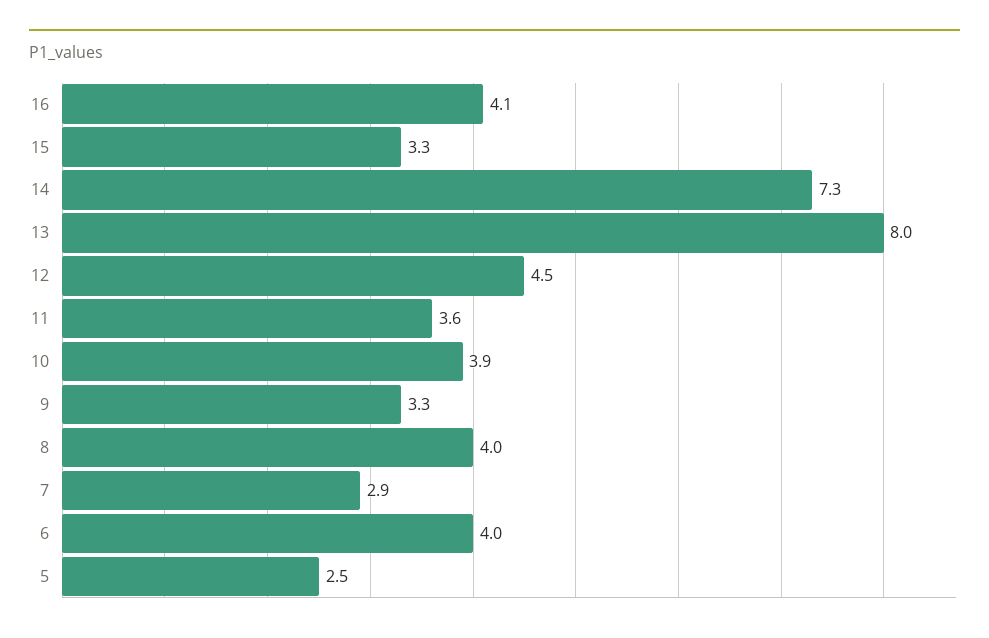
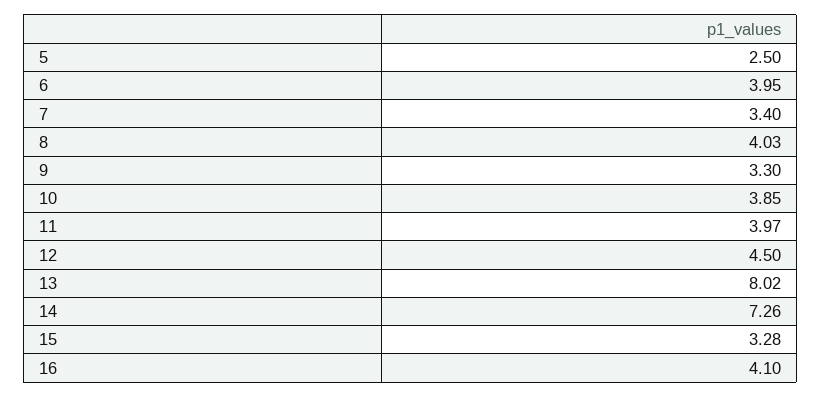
  {
    "16": 4.1,
    "15": 3.28,
    "14": 7.26,
    "13": 8.02,
    "12": 4.5,
-   "11": 3.6,
+   "11": 3.97,
    "10": 3.85,
    "9": 3.3,
    "8": 4.03,
-   "7": 2.9,
+   "7": 3.4,
    "6": 3.95,
    "5": 2.5
  }

